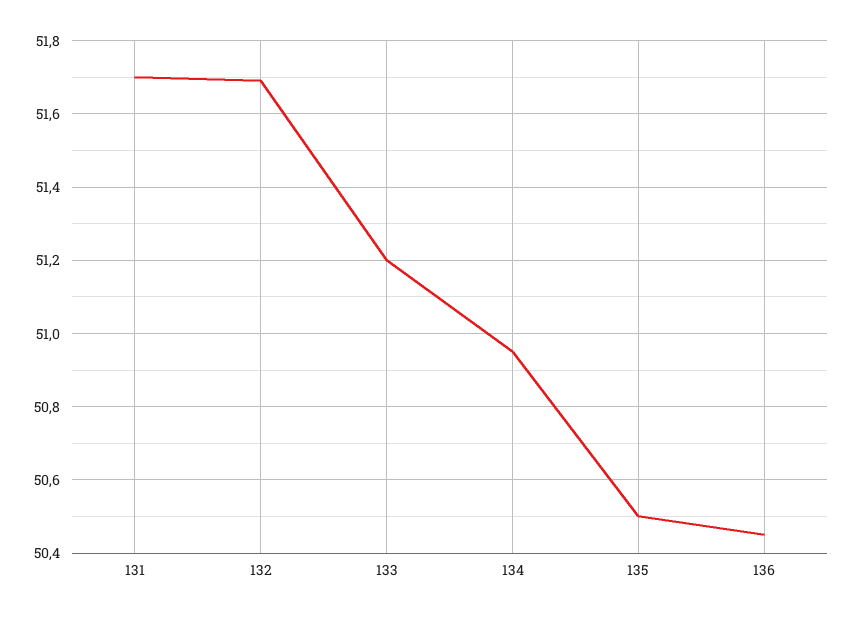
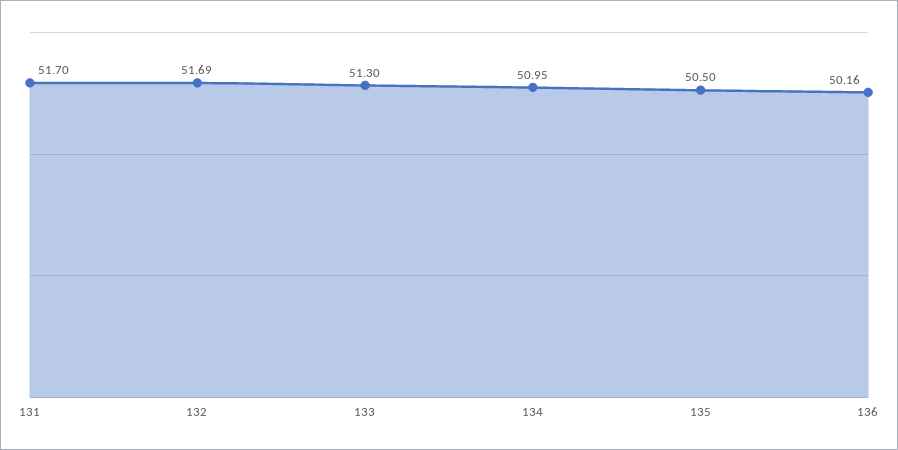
  {
    "131": 51.7,
    "132": 51.69,
-   "133": 51.2,
+   "133": 51.3,
    "134": 50.95,
    "135": 50.5,
-   "136": 50.45
+   "136": 50.16
  }

